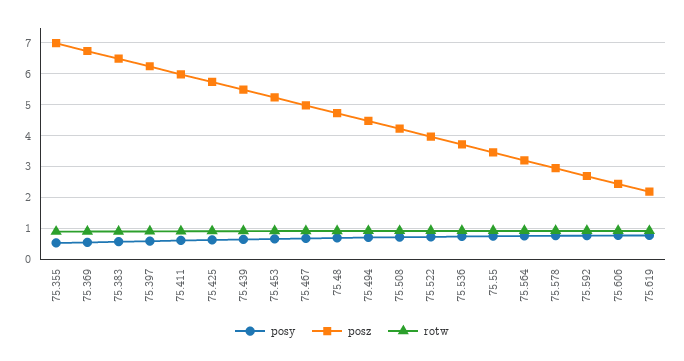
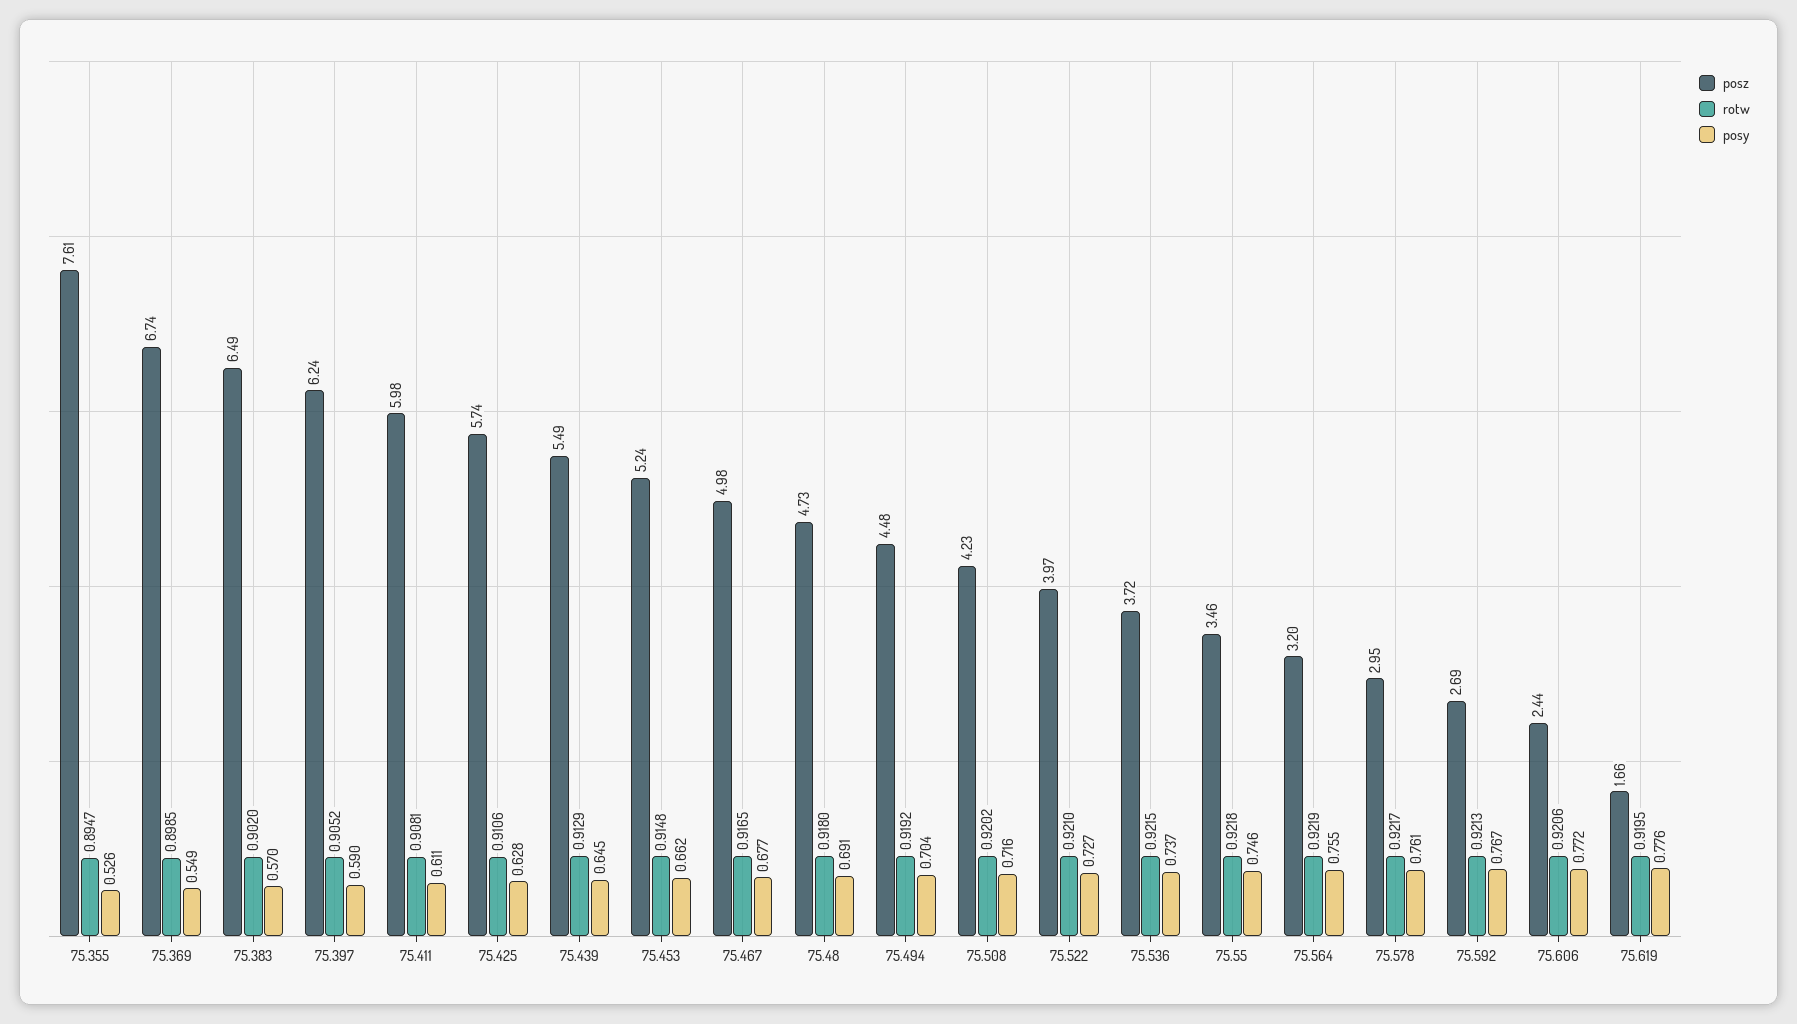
  {
    "posy": {
      "75.355": 0.526,
      "75.369": 0.549,
      "75.383": 0.57,
      "75.397": 0.59,
      "75.411": 0.611,
      "75.425": 0.628,
      "75.439": 0.645,
      "75.453": 0.662,
      "75.467": 0.677,
      "75.48": 0.691,
      "75.494": 0.704,
      "75.508": 0.716,
      "75.522": 0.727,
      "75.536": 0.737,
      "75.55": 0.746,
      "75.564": 0.755,
      "75.578": 0.761,
      "75.592": 0.767,
      "75.606": 0.772,
      "75.619": 0.776
    },
    "posz": {
-     "75.355": 7,
+     "75.355": 7.61,
      "75.369": 6.74,
      "75.383": 6.49,
      "75.397": 6.24,
      "75.411": 5.98,
      "75.425": 5.74,
      "75.439": 5.49,
      "75.453": 5.24,
      "75.467": 4.98,
      "75.48": 4.73,
      "75.494": 4.48,
      "75.508": 4.23,
      "75.522": 3.97,
      "75.536": 3.72,
      "75.55": 3.46,
      "75.564": 3.2,
      "75.578": 2.95,
      "75.592": 2.69,
      "75.606": 2.44,
-     "75.619": 2.2
+     "75.619": 1.66
    },
    "rotw": {
      "75.355": 0.8947,
      "75.369": 0.8985,
      "75.383": 0.902,
      "75.397": 0.9052,
      "75.411": 0.9081,
      "75.425": 0.9106,
      "75.439": 0.9129,
      "75.453": 0.9148,
      "75.467": 0.9165,
      "75.48": 0.918,
      "75.494": 0.9192,
      "75.508": 0.9202,
      "75.522": 0.921,
      "75.536": 0.9215,
      "75.55": 0.9218,
      "75.564": 0.9219,
      "75.578": 0.9217,
      "75.592": 0.9213,
      "75.606": 0.9206,
      "75.619": 0.9195
    }
  }

